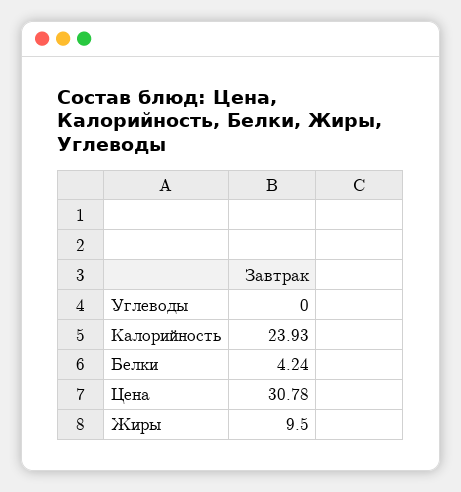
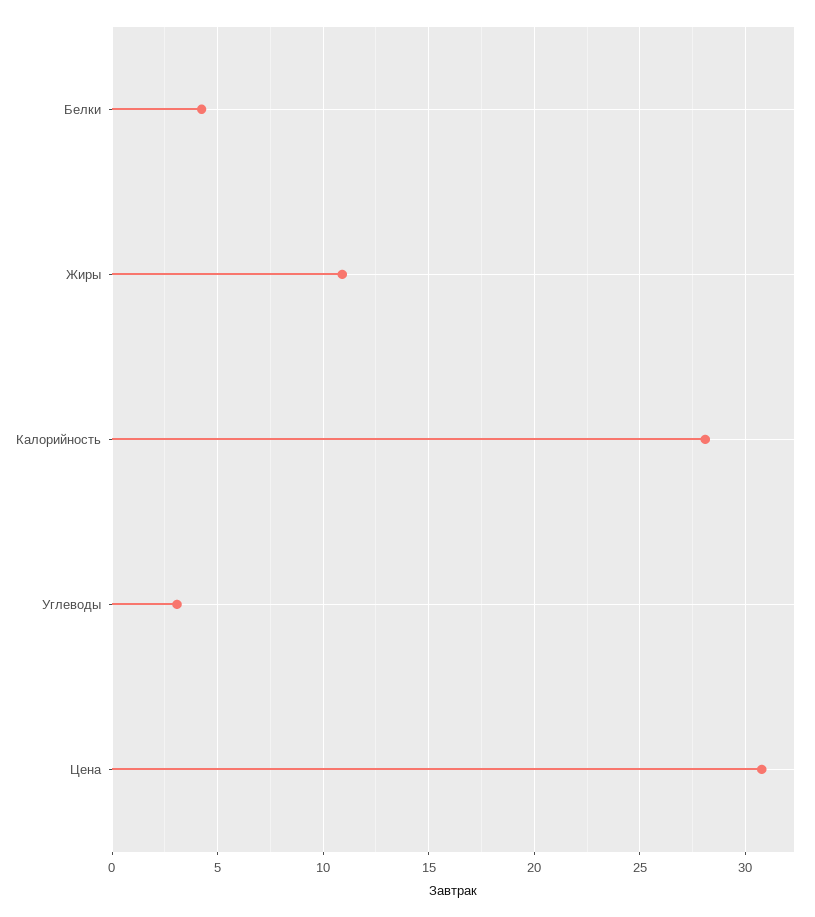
  {
-   "Углеводы": 0,
+   "Углеводы": 3,
-   "Калорийность": 23.93,
+   "Калорийность": 28,
    "Белки": 4.24,
    "Цена": 30.78,
-   "Жиры": 9.5
+   "Жиры": 11
  }

